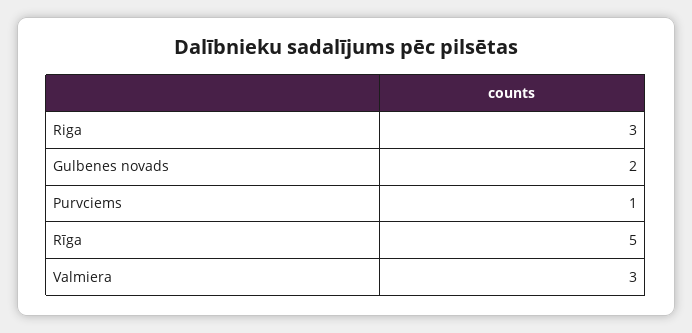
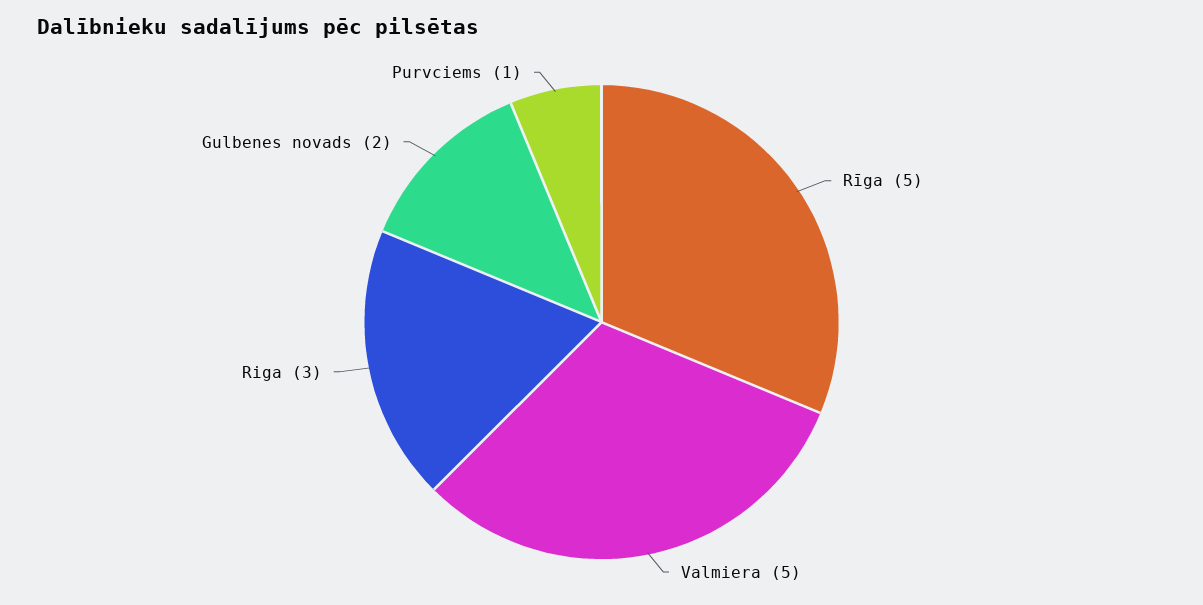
  {
    "Riga": 3,
    "Gulbenes novads": 2,
    "Purvciems": 1,
    "Rīga": 5,
-   "Valmiera": 3
+   "Valmiera": 5
  }

